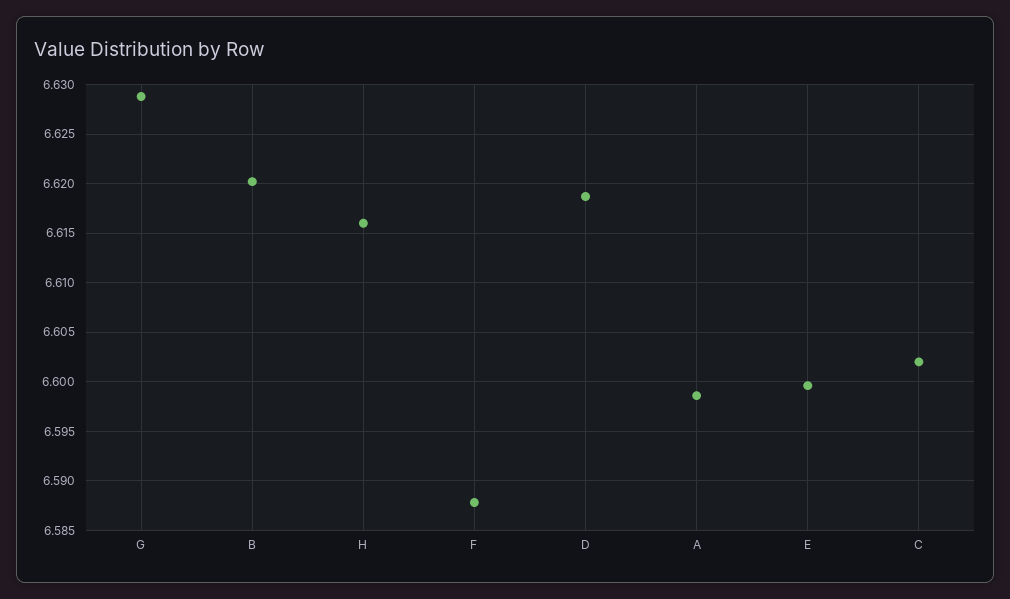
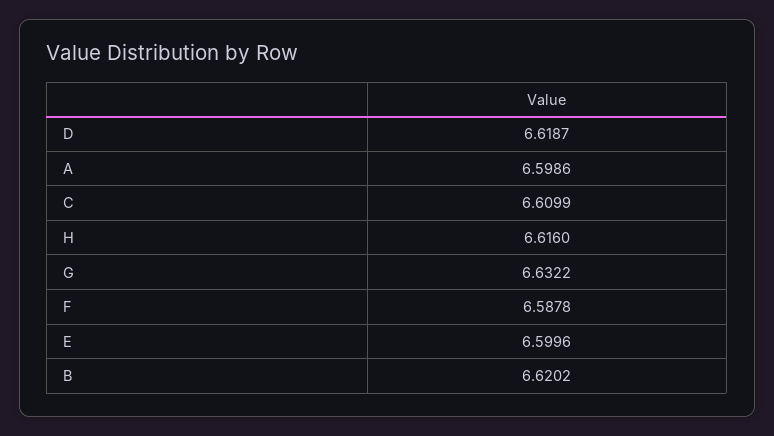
  {
-   "G": 6.629,
+   "G": 6.6322,
    "B": 6.6202,
    "H": 6.616,
    "F": 6.5878,
    "D": 6.6187,
    "A": 6.5986,
    "E": 6.5996,
-   "C": 6.602
+   "C": 6.6099
  }

